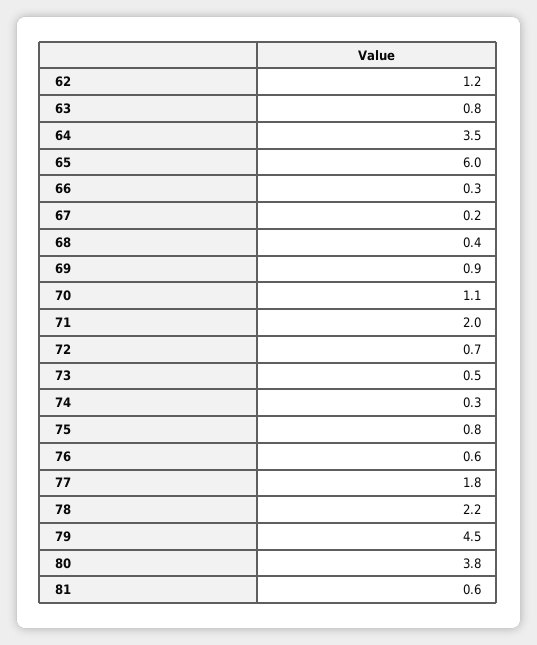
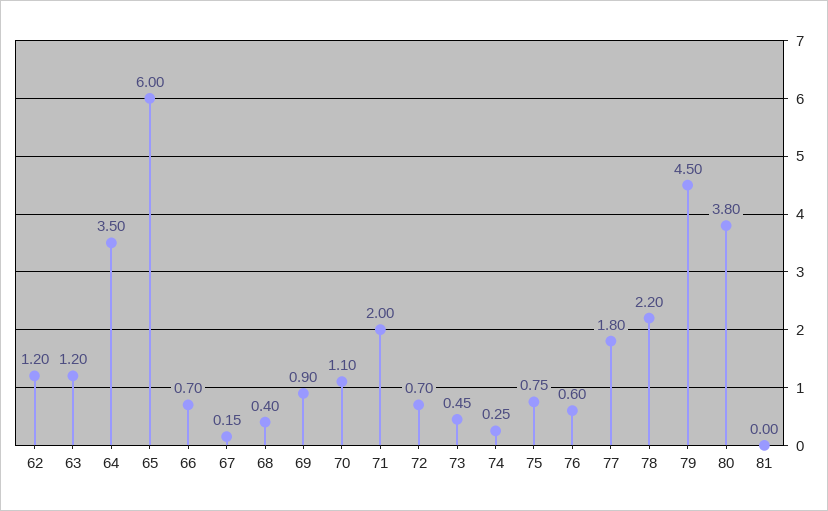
  {
    "62": 1.2,
-   "63": 0.8,
+   "63": 1.2,
    "64": 3.5,
    "65": 6,
-   "66": 0.3,
+   "66": 0.7,
    "67": 0.15,
    "68": 0.4,
    "69": 0.9,
    "70": 1.1,
    "71": 2,
    "72": 0.7,
    "73": 0.45,
    "74": 0.25,
    "75": 0.75,
    "76": 0.6,
    "77": 1.8,
    "78": 2.2,
    "79": 4.5,
    "80": 3.8,
-   "81": 0.6
+   "81": 0
  }

